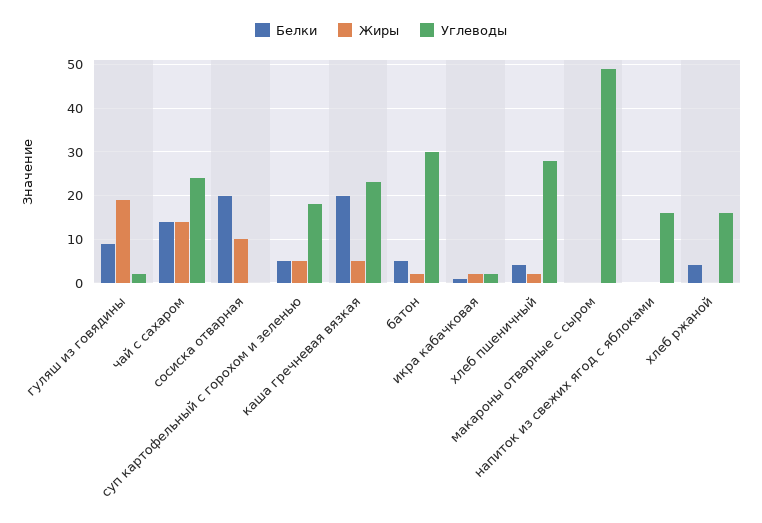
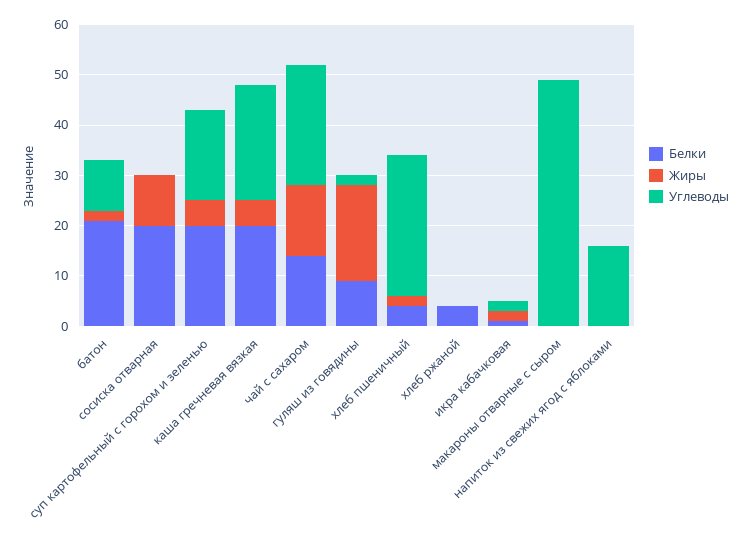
  {
    "Белки": {
      "гуляш из говядины": 10,
      "чай с сахаром": 15,
      "сосиска отварная": 20,
-     "суп картофельный с горохом и зеленью": 5,
+     "суп картофельный с горохом и зеленью": 20,
      "каша гречневая вязкая": 20,
-     "батон": 5,
+     "батон": 20,
      "икра кабачковая": 0,
      "хлеб пшеничный": 5,
      "макароны отварные с сыром": 0,
      "напиток из свежих ягод с яблоками": 0,
      "хлеб ржаной": 5
    },
    "Жиры": {
      "гуляш из говядины": 20,
      "чай с сахаром": 15,
      "сосиска отварная": 10,
      "суп картофельный с горохом и зеленью": 5,
      "каша гречневая вязкая": 5,
      "батон": 0,
      "икра кабачковая": 0,
      "хлеб пшеничный": 0,
      "макароны отварные с сыром": 0,
      "напиток из свежих ягод с яблоками": 0,
      "хлеб ржаной": 0
    },
    "Углеводы": {
      "гуляш из говядины": 0,
      "чай с сахаром": 25,
      "сосиска отварная": 0,
      "суп картофельный с горохом и зеленью": 20,
      "каша гречневая вязкая": 25,
-     "батон": 30,
+     "батон": 10,
      "икра кабачковая": 0,
      "хлеб пшеничный": 30,
      "макароны отварные с сыром": 50,
      "напиток из свежих ягод с яблоками": 15,
-     "хлеб ржаной": 15
+     "хлеб ржаной": 0
    }
  }

